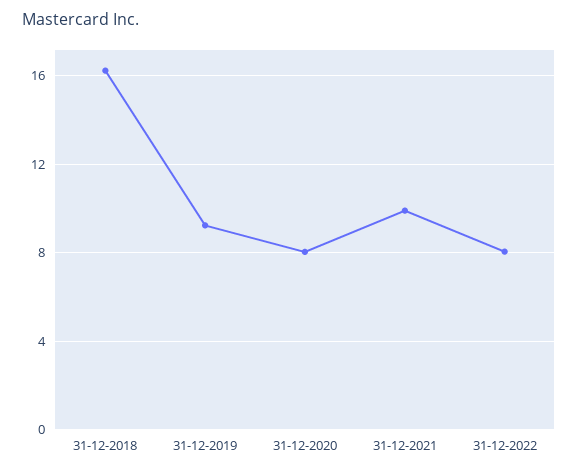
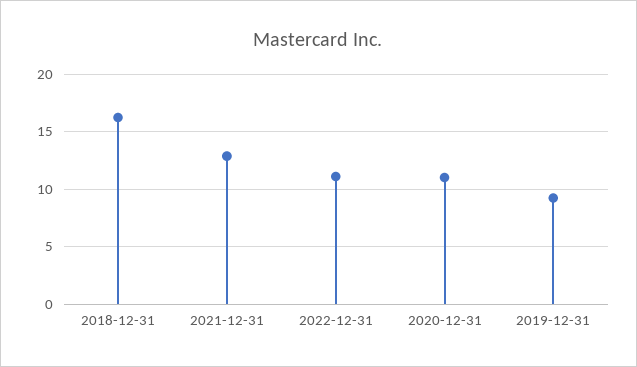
  {
    "31-12-2018": 16,
    "31-12-2019": 9,
-   "31-12-2020": 8,
+   "31-12-2020": 11,
-   "31-12-2021": 10,
+   "31-12-2021": 13,
-   "31-12-2022": 8
+   "31-12-2022": 11
  }

